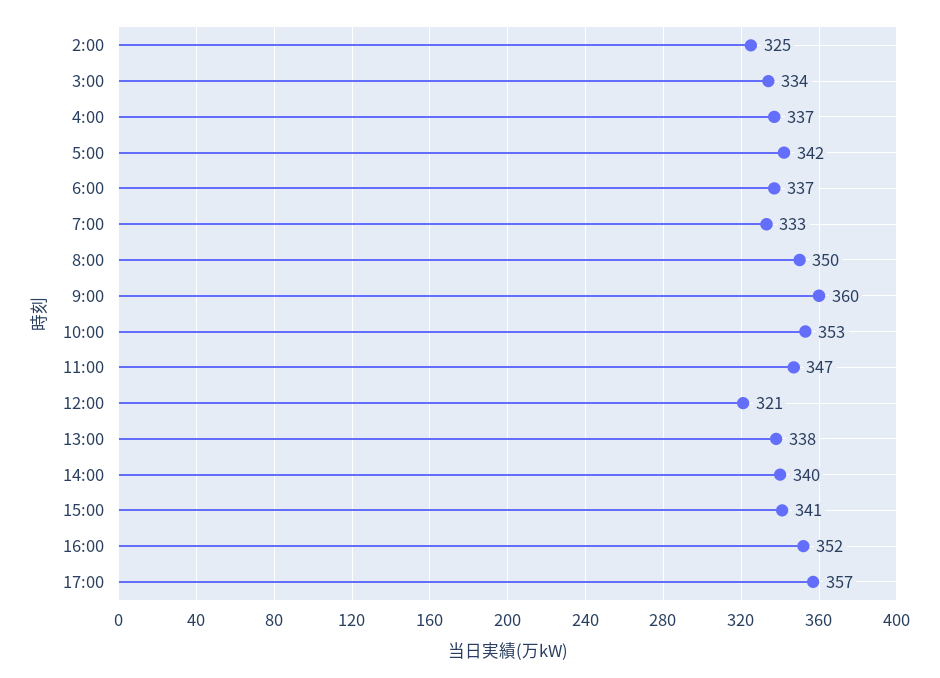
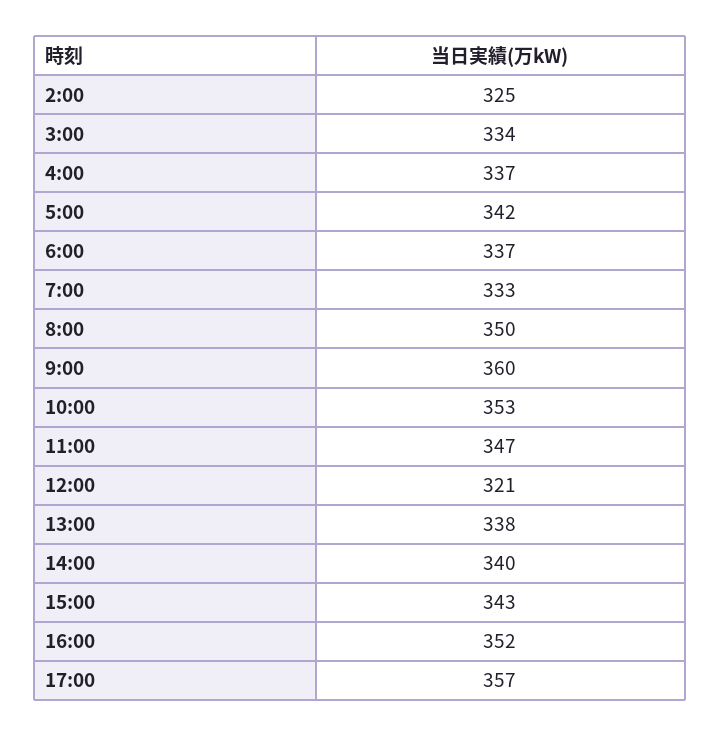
  {
    "2:00": 325,
    "3:00": 334,
    "4:00": 337,
    "5:00": 342,
    "6:00": 337,
    "7:00": 333,
    "8:00": 350,
    "9:00": 360,
    "10:00": 353,
    "11:00": 347,
    "12:00": 321,
    "13:00": 338,
    "14:00": 340,
-   "15:00": 341,
+   "15:00": 343,
    "16:00": 352,
    "17:00": 357
  }

